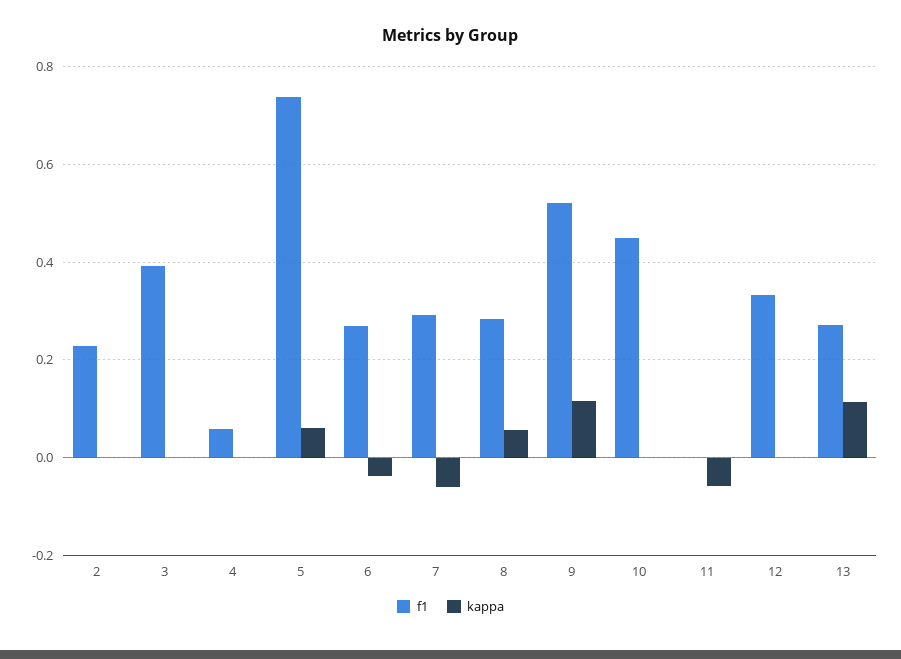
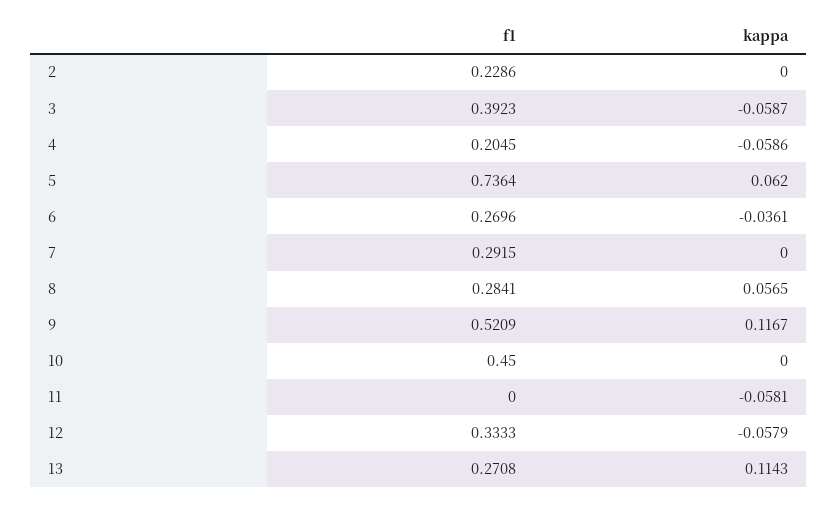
  {
    "f1": {
      "2": 0.2286,
      "3": 0.3923,
-     "4": 0.06,
+     "4": 0.2045,
      "5": 0.7364,
      "6": 0.2696,
      "7": 0.2915,
      "8": 0.2841,
      "9": 0.5209,
      "10": 0.45,
      "11": 0,
      "12": 0.3333,
      "13": 0.2708
    },
    "kappa": {
      "2": 0,
-     "3": 0,
+     "3": -0.0587,
-     "4": 0,
+     "4": -0.0586,
      "5": 0.062,
      "6": -0.0361,
-     "7": -0.06,
+     "7": 0,
      "8": 0.0565,
      "9": 0.1167,
      "10": 0,
      "11": -0.0581,
-     "12": 0,
+     "12": -0.0579,
      "13": 0.1143
    }
  }

